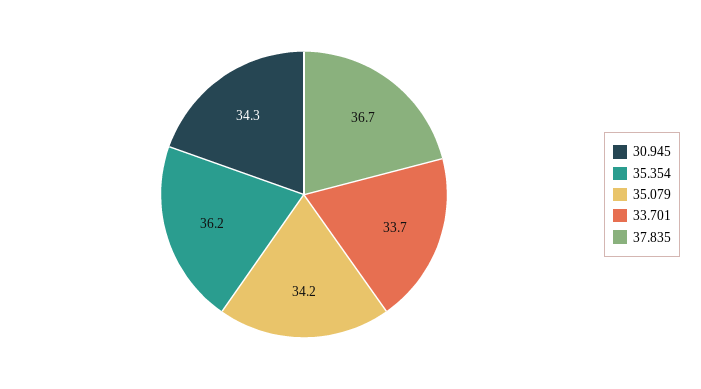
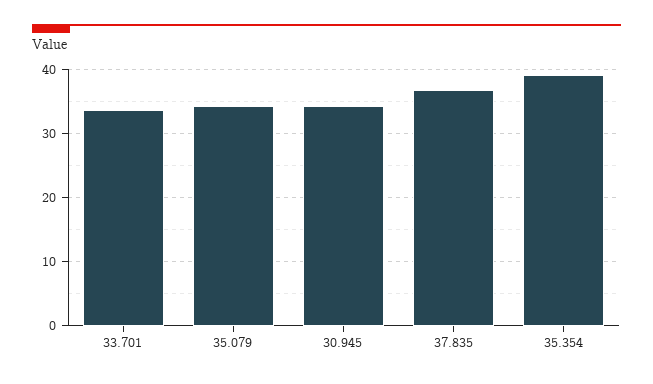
  {
    "30.945": 34.3,
-   "35.354": 36.2,
+   "35.354": 39,
    "35.079": 34.2,
    "33.701": 33.7,
    "37.835": 36.7
  }

